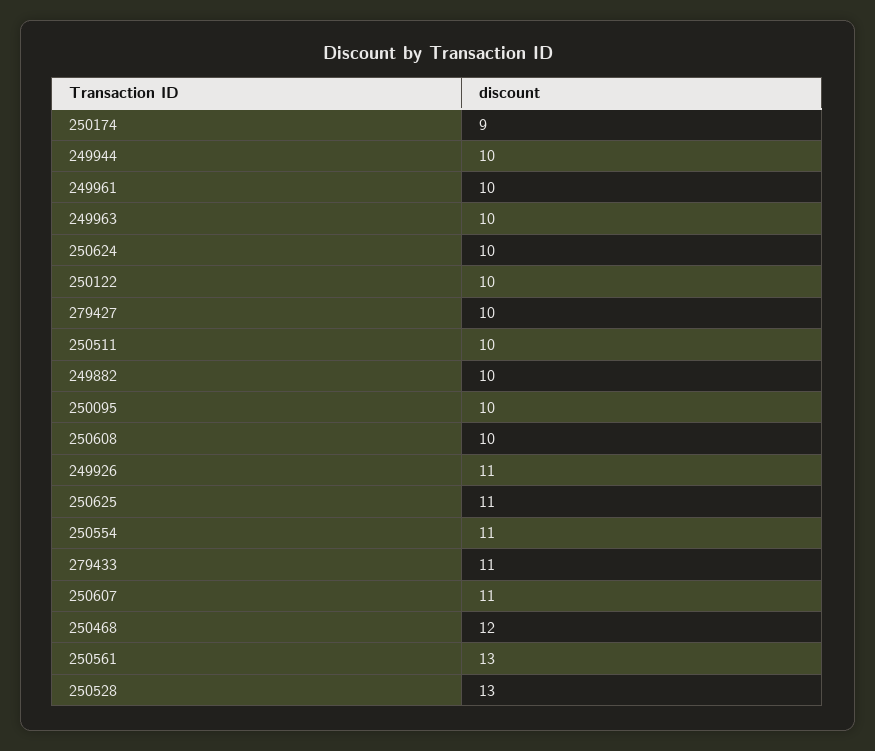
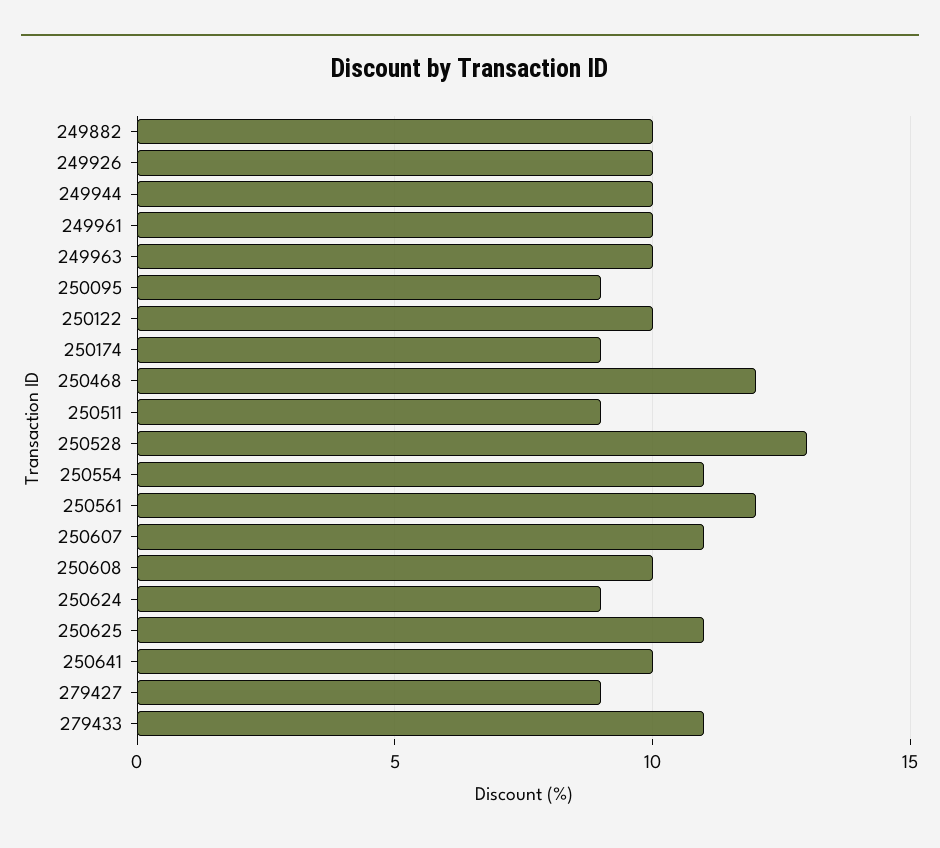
  {
    "250174": 9,
    "249944": 10,
    "249961": 10,
    "249963": 10,
-   "250624": 10,
+   "250624": 9,
    "250122": 10,
-   "279427": 10,
+   "279427": 9,
-   "250511": 10,
+   "250511": 9,
    "249882": 10,
-   "250095": 10,
+   "250095": 9,
    "250608": 10,
-   "249926": 11,
+   "249926": 10,
    "250625": 11,
    "250554": 11,
    "279433": 11,
    "250607": 11,
    "250468": 12,
-   "250561": 13,
+   "250561": 12,
-   "250528": 13
+   "250528": 13,
+   "250641": 10
  }

